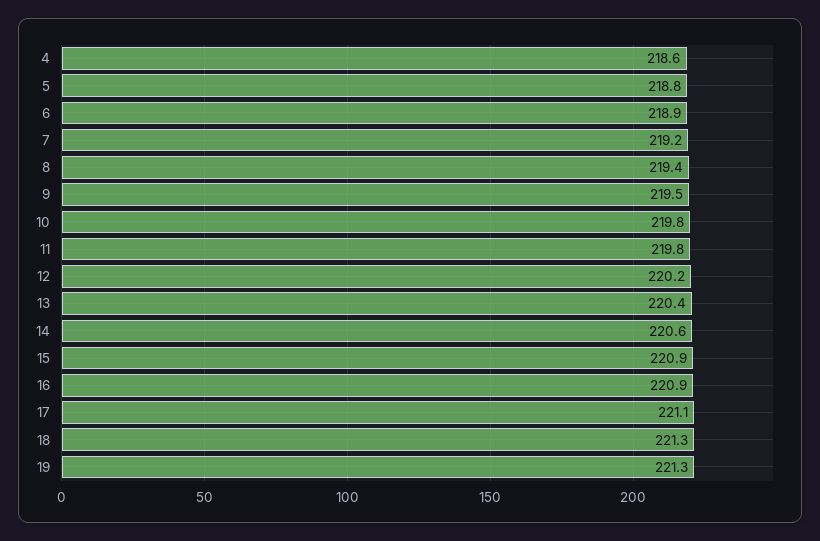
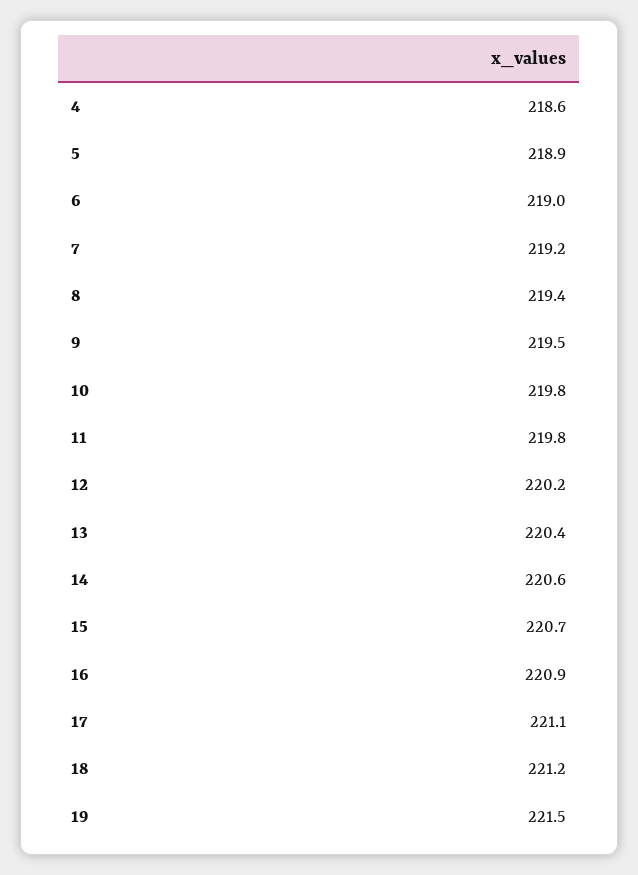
  {
    "4": 218.6,
-   "5": 218.8,
+   "5": 218.9,
-   "6": 218.9,
+   "6": 219,
    "7": 219.2,
    "8": 219.4,
    "9": 219.5,
    "10": 219.8,
    "11": 219.8,
    "12": 220.2,
    "13": 220.4,
    "14": 220.6,
-   "15": 220.9,
+   "15": 220.7,
    "16": 220.9,
    "17": 221.1,
-   "18": 221.3,
+   "18": 221.2,
-   "19": 221.3
+   "19": 221.5
  }

